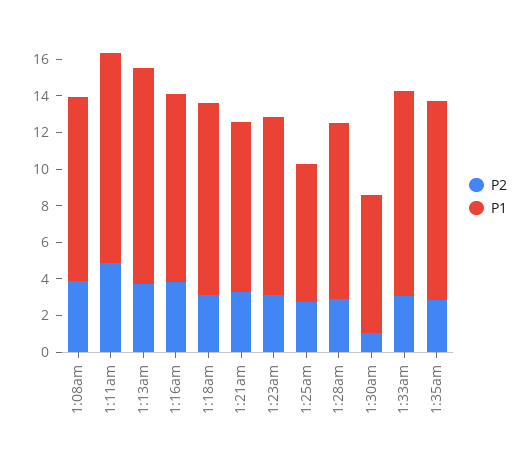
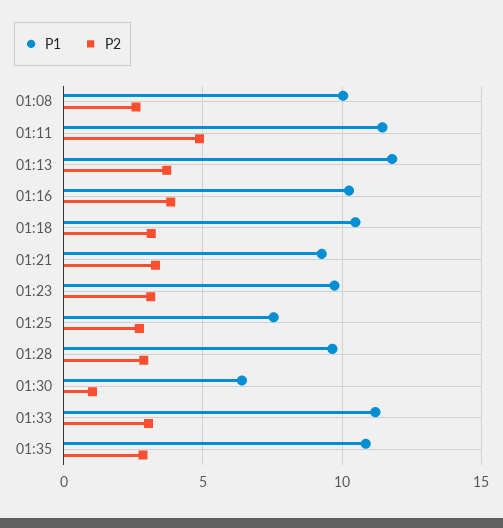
  {
    "P2": {
-     "1:08am": 4,
+     "1:08am": 2.5,
      "1:11am": 5,
      "1:13am": 3.5,
      "1:16am": 4,
      "1:18am": 3,
      "1:21am": 3.5,
      "1:23am": 3,
      "1:25am": 2.5,
      "1:28am": 3,
      "1:30am": 1,
      "1:33am": 3,
      "1:35am": 3
    },
    "P1": {
      "1:08am": 10,
      "1:11am": 11.5,
      "1:13am": 12,
      "1:16am": 10.5,
      "1:18am": 10.5,
      "1:21am": 9.5,
      "1:23am": 9.5,
      "1:25am": 7.5,
      "1:28am": 9.5,
-     "1:30am": 7.5,
+     "1:30am": 6.5,
      "1:33am": 11,
      "1:35am": 11
    }
  }

